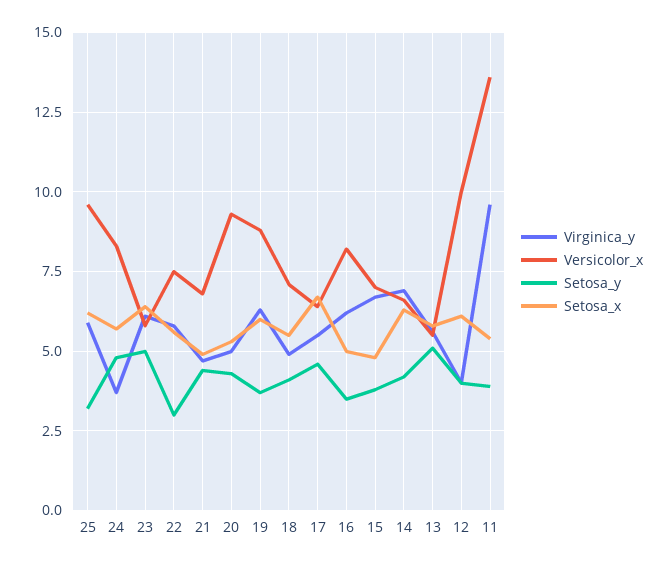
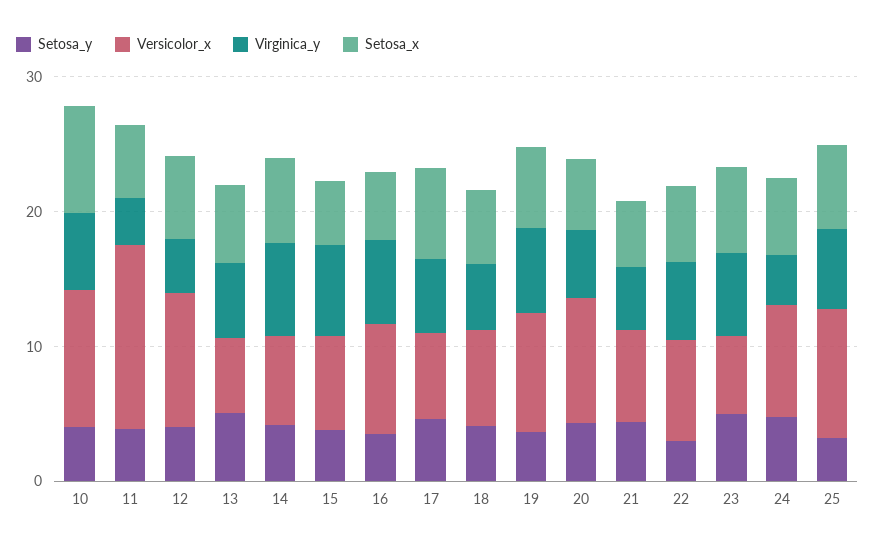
  {
    "Virginica_y": {
      "25": 6,
      "24": 3.5,
      "23": 6,
      "22": 6,
      "21": 4.5,
      "20": 5,
      "19": 6.5,
      "18": 5,
      "17": 5.5,
      "16": 6,
      "15": 6.5,
      "14": 7,
      "13": 5.5,
      "12": 4,
-     "11": 9.5
+     "11": 4,
+     "10": 6
    },
    "Versicolor_x": {
      "25": 9.5,
      "24": 8.5,
      "23": 6,
      "22": 7.5,
      "21": 7,
      "20": 9.5,
      "19": 9,
      "18": 7,
      "17": 6.5,
      "16": 8,
      "15": 7,
      "14": 6.5,
      "13": 5.5,
      "12": 10,
-     "11": 13.5
+     "11": 13.5,
+     "10": 10
    },
    "Setosa_y": {
      "25": 3,
      "24": 5,
      "23": 5,
      "22": 3,
      "21": 4.5,
      "20": 4.5,
      "19": 3.5,
      "18": 4,
      "17": 4.5,
      "16": 3.5,
      "15": 4,
      "14": 4,
      "13": 5,
      "12": 4,
-     "11": 4
+     "11": 4,
+     "10": 4
    },
    "Setosa_x": {
      "25": 6,
      "24": 5.5,
      "23": 6.5,
      "22": 5.5,
      "21": 5,
      "20": 5.5,
      "19": 6,
      "18": 5.5,
      "17": 6.5,
      "16": 5,
      "15": 5,
      "14": 6.5,
      "13": 6,
      "12": 6,
-     "11": 5.5
+     "11": 5.5,
+     "10": 8
    }
  }

